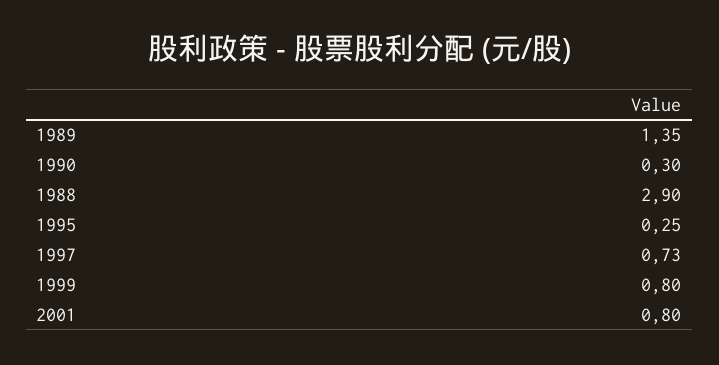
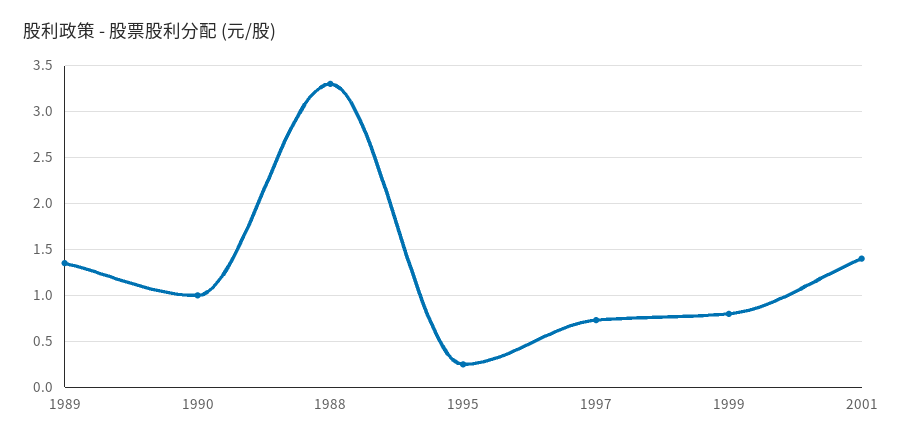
  {
    "1989": 1.35,
-   "1990": 0.3,
+   "1990": 1,
-   "1988": 2.9,
+   "1988": 3.3,
    "1995": 0.25,
    "1997": 0.73,
    "1999": 0.8,
-   "2001": 0.8
+   "2001": 1.4
  }

